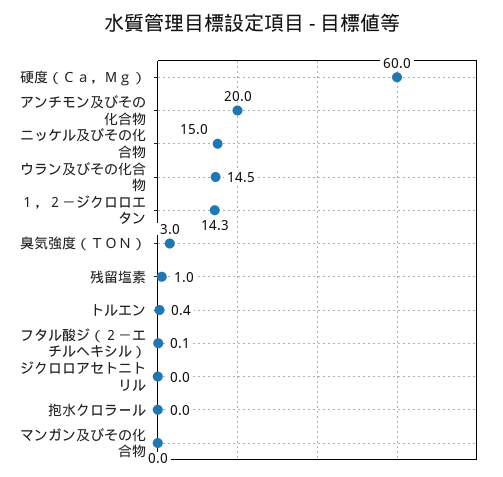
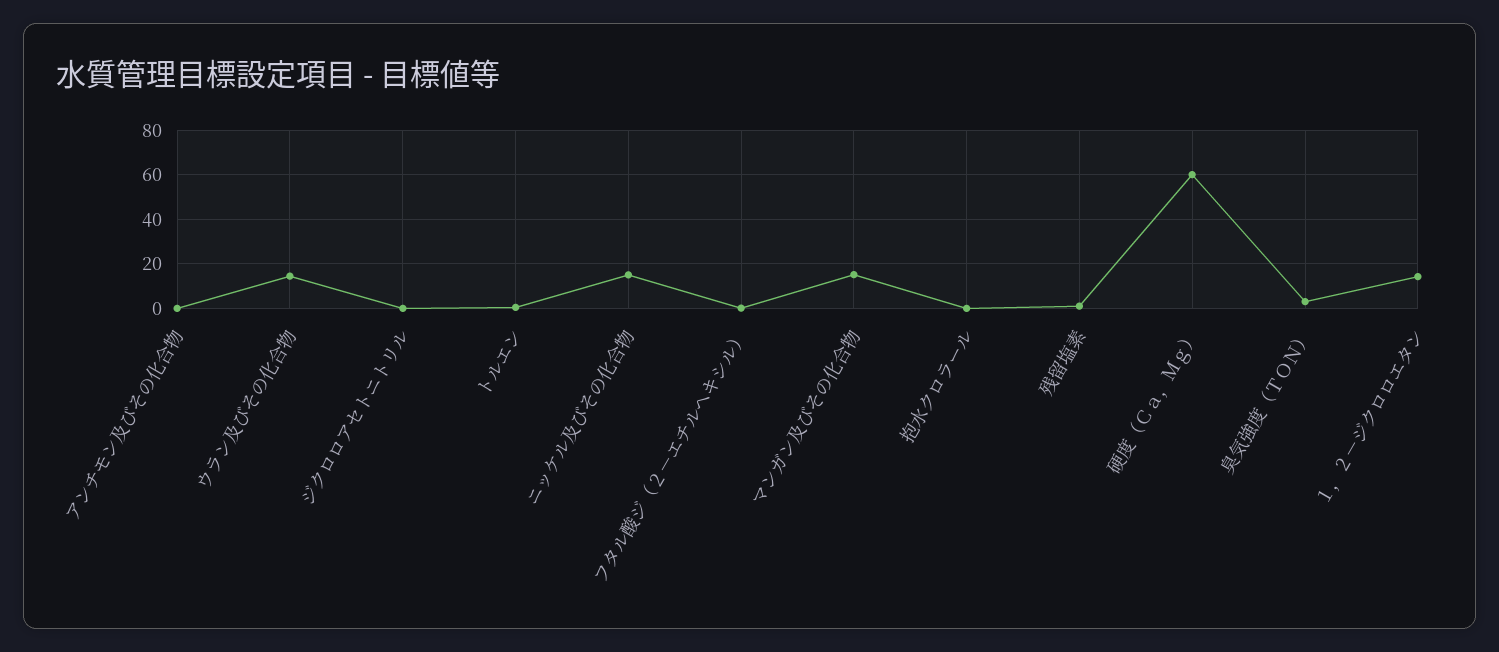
  {
    "硬度（Ｃａ，Ｍｇ）": 60,
-   "アンチモン及びその化合物": 20,
+   "アンチモン及びその化合物": 0,
    "ニッケル及びその化合物": 15,
    "ウラン及びその化合物": 14.5,
    "１，２－ジクロロエタン": 14.3,
    "臭気強度（ＴＯＮ）": 3,
    "残留塩素": 1,
    "トルエン": 0.4,
    "フタル酸ジ（２－エチルヘキシル）": 0.1,
    "ジクロロアセトニトリル": 0,
    "抱水クロラール": 0,
-   "マンガン及びその化合物": 0
+   "マンガン及びその化合物": 15
  }

